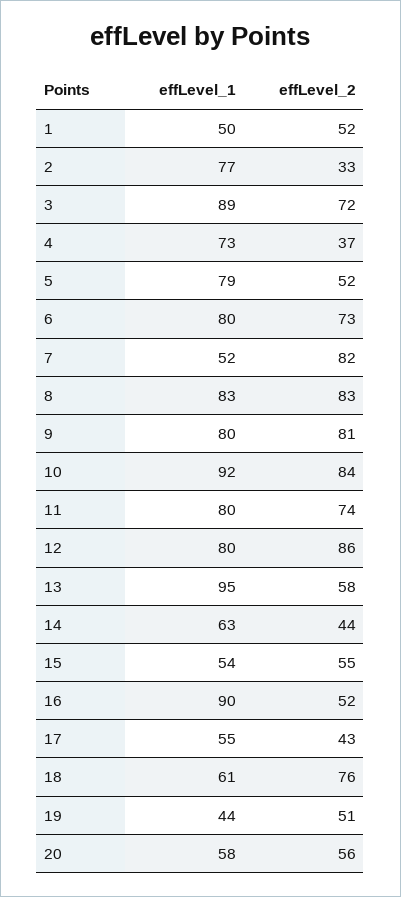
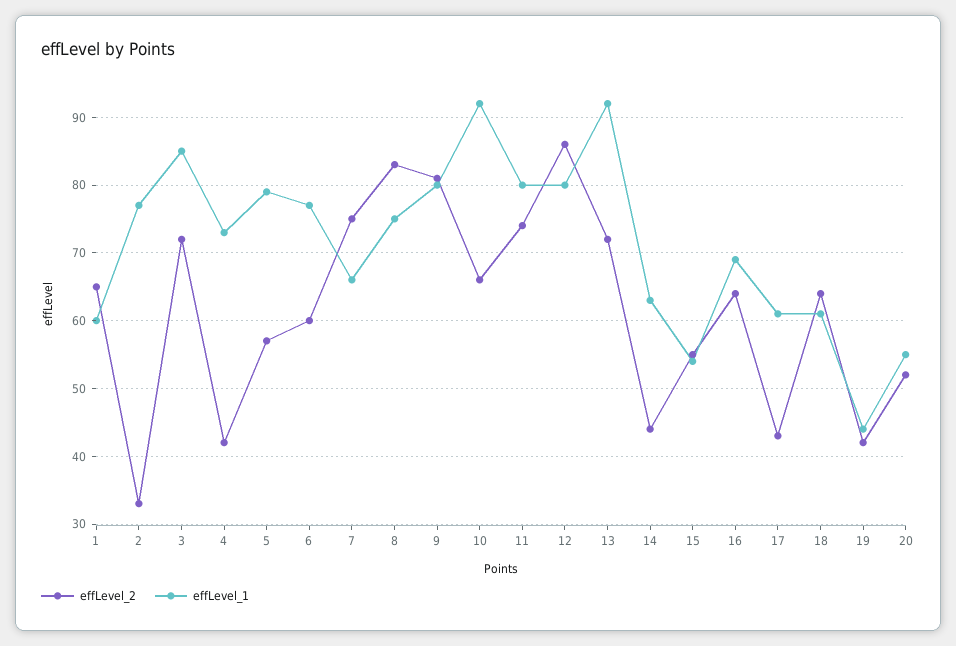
  {
    "effLevel_1": {
-     "1": 50,
+     "1": 60,
      "2": 77,
-     "3": 89,
+     "3": 85,
      "4": 73,
      "5": 79,
-     "6": 80,
+     "6": 77,
-     "7": 52,
+     "7": 66,
-     "8": 83,
+     "8": 75,
      "9": 80,
      "10": 92,
      "11": 80,
      "12": 80,
-     "13": 95,
+     "13": 92,
      "14": 63,
      "15": 54,
-     "16": 90,
+     "16": 69,
-     "17": 55,
+     "17": 61,
      "18": 61,
      "19": 44,
-     "20": 58
+     "20": 55
    },
    "effLevel_2": {
-     "1": 52,
+     "1": 65,
      "2": 33,
      "3": 72,
-     "4": 37,
+     "4": 42,
-     "5": 52,
+     "5": 57,
-     "6": 73,
+     "6": 60,
-     "7": 82,
+     "7": 75,
      "8": 83,
      "9": 81,
-     "10": 84,
+     "10": 66,
      "11": 74,
      "12": 86,
-     "13": 58,
+     "13": 72,
      "14": 44,
      "15": 55,
-     "16": 52,
+     "16": 64,
      "17": 43,
-     "18": 76,
+     "18": 64,
-     "19": 51,
+     "19": 42,
-     "20": 56
+     "20": 52
    }
  }

